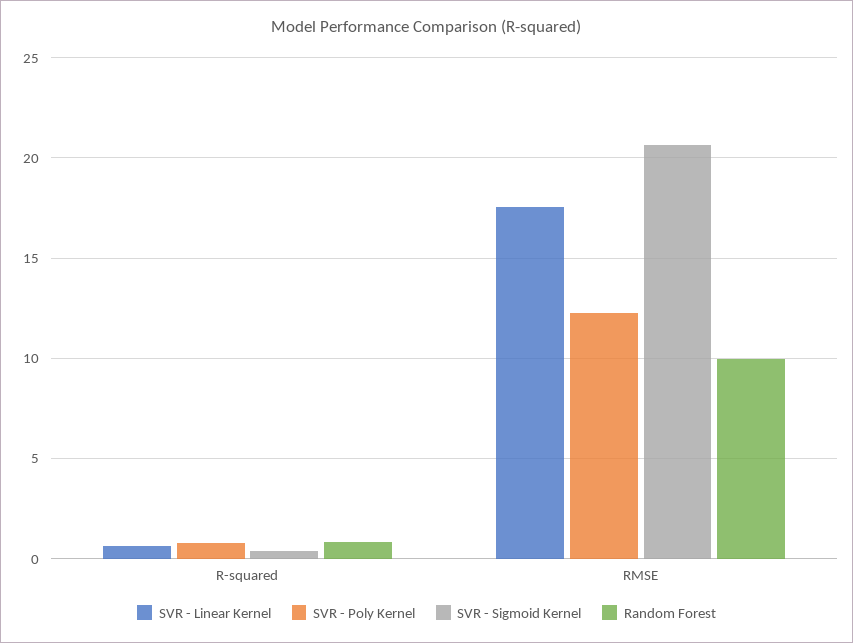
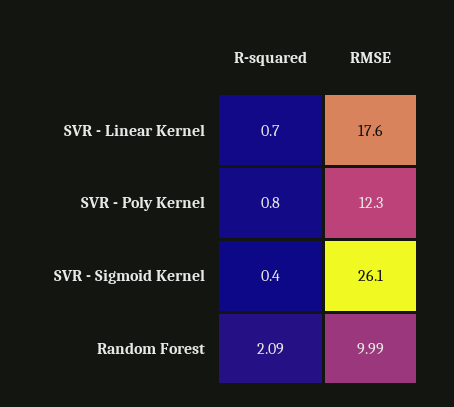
  {
    "SVR - Linear Kernel": {
      "R-squared": 0.7,
      "RMSE": 17.6
    },
    "SVR - Poly Kernel": {
      "R-squared": 0.8,
      "RMSE": 12.3
    },
    "SVR - Sigmoid Kernel": {
      "R-squared": 0.4,
-     "RMSE": 20.5
+     "RMSE": 26.1
    },
    "Random Forest": {
-     "R-squared": 1,
+     "R-squared": 2.09,
      "RMSE": 9.99
    }
  }

